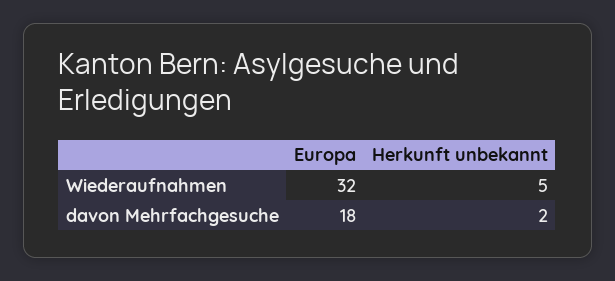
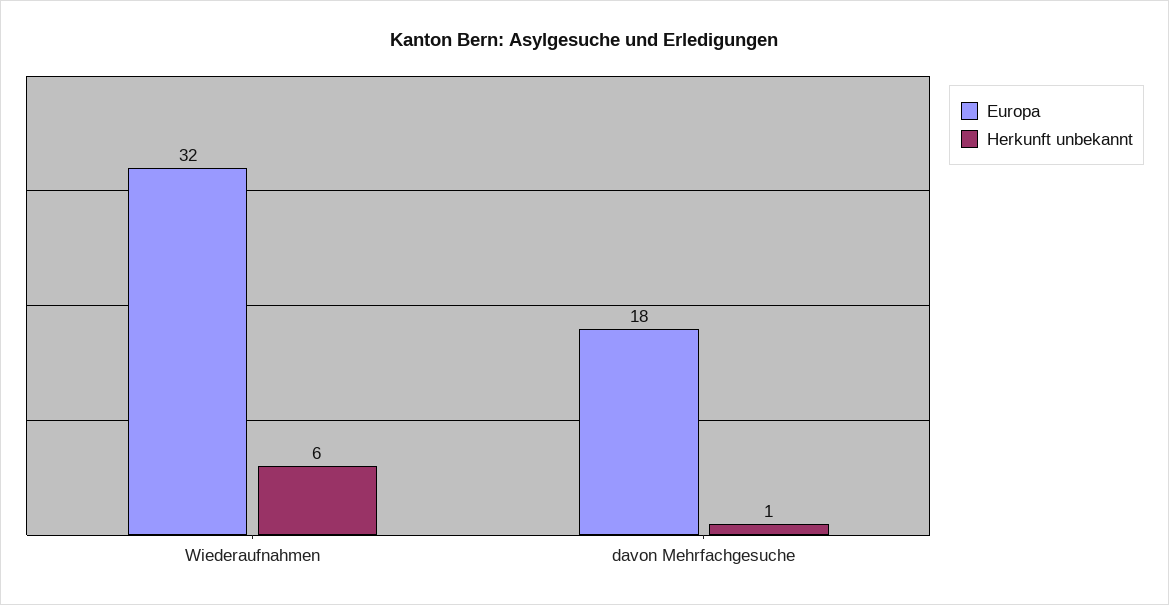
  {
    "Europa": {
      "Wiederaufnahmen": 32,
      "davon Mehrfachgesuche": 18
    },
    "Herkunft unbekannt": {
-     "Wiederaufnahmen": 5,
+     "Wiederaufnahmen": 6,
-     "davon Mehrfachgesuche": 2
+     "davon Mehrfachgesuche": 1
    }
  }

